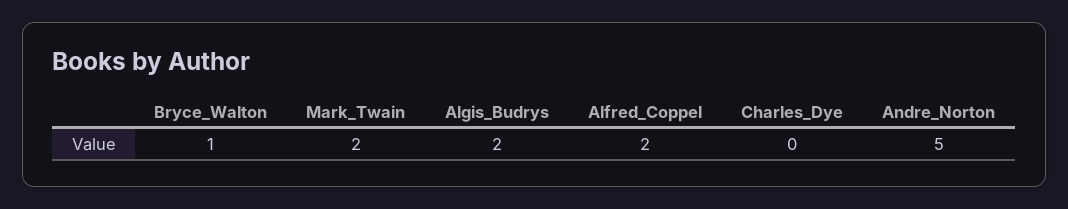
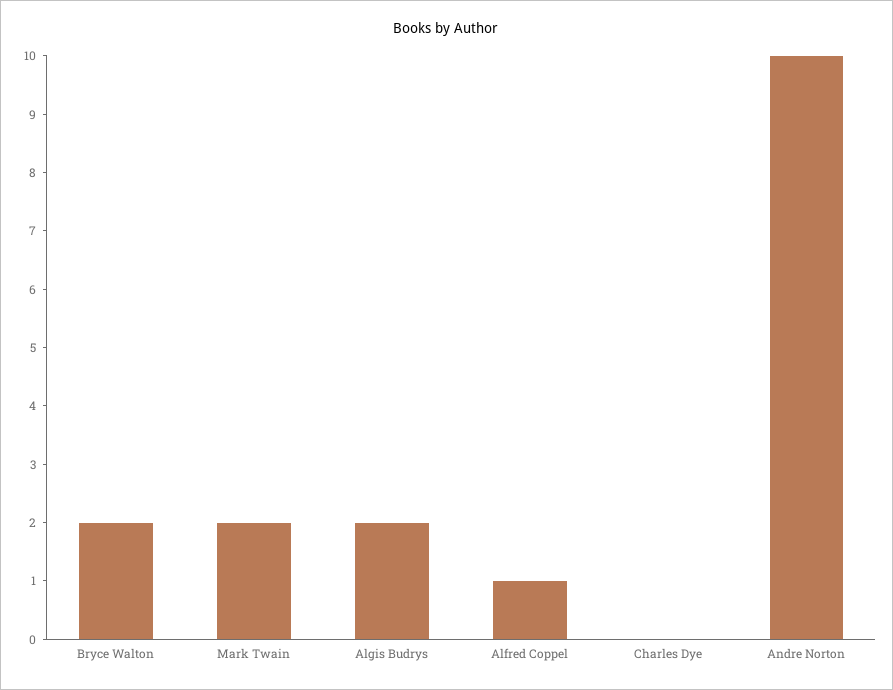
  {
-   "Bryce_Walton": 1,
+   "Bryce_Walton": 2,
    "Mark_Twain": 2,
    "Algis_Budrys": 2,
-   "Alfred_Coppel": 2,
+   "Alfred_Coppel": 1,
    "Charles_Dye": 0,
-   "Andre_Norton": 5
+   "Andre_Norton": 10
  }

